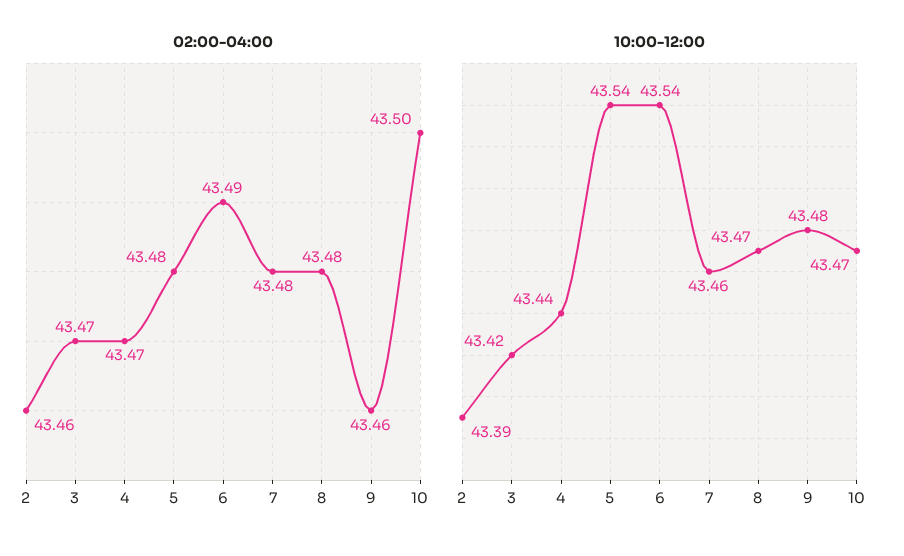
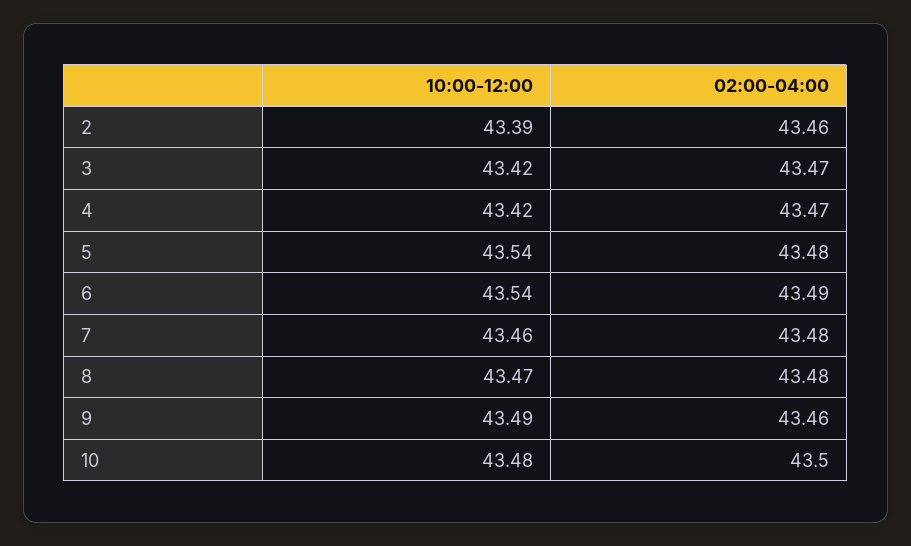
  {
    "02:00-04:00": {
      "2": 43.46,
      "3": 43.47,
      "4": 43.47,
      "5": 43.48,
      "6": 43.49,
      "7": 43.48,
      "8": 43.48,
      "9": 43.46,
      "10": 43.5
    },
    "10:00-12:00": {
      "2": 43.39,
      "3": 43.42,
-     "4": 43.44,
+     "4": 43.42,
      "5": 43.54,
      "6": 43.54,
      "7": 43.46,
      "8": 43.47,
-     "9": 43.48,
+     "9": 43.49,
-     "10": 43.47
+     "10": 43.48
    }
  }

